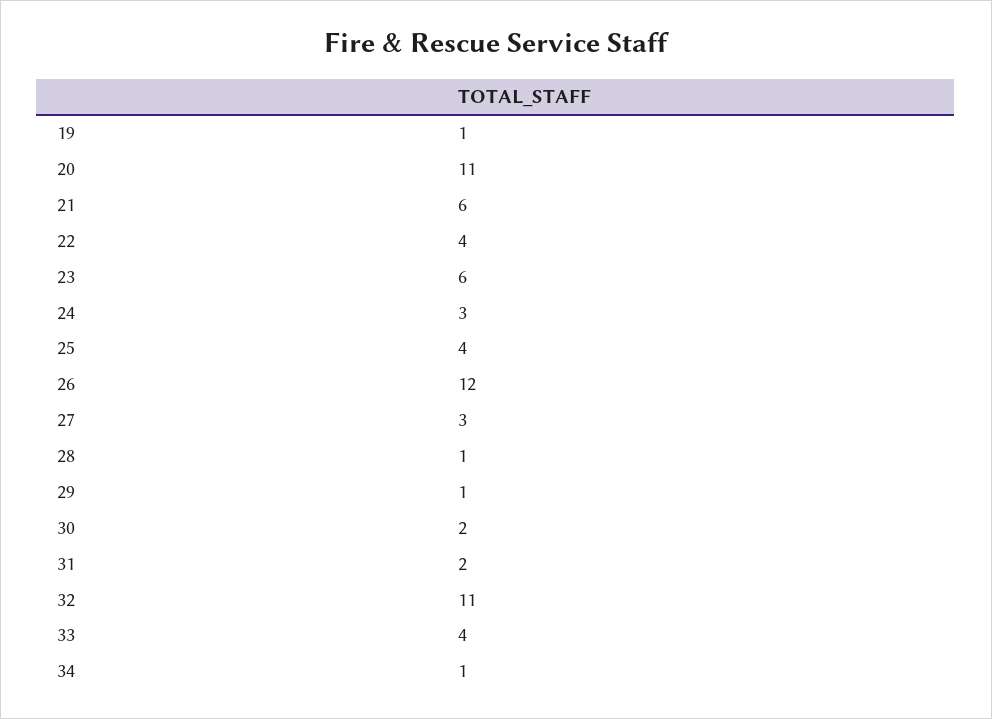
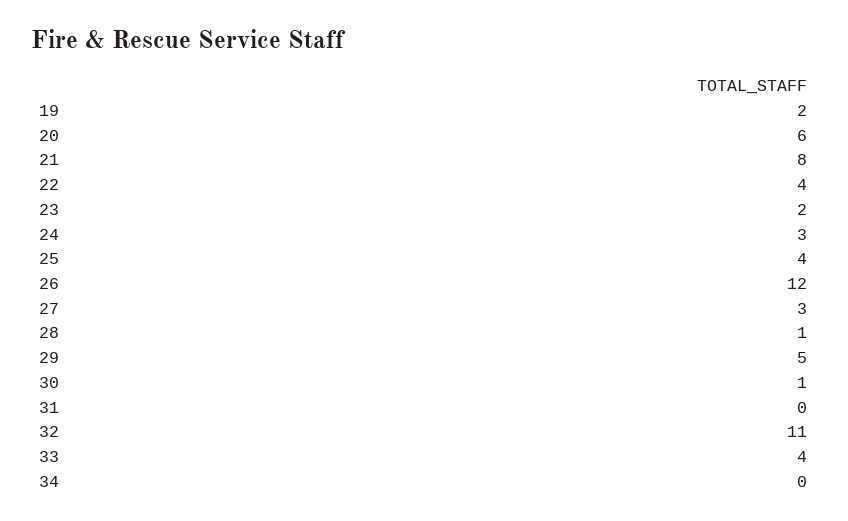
  {
-   "19": 1,
+   "19": 2,
-   "20": 11,
+   "20": 6,
-   "21": 6,
+   "21": 8,
    "22": 4,
-   "23": 6,
+   "23": 2,
    "24": 3,
    "25": 4,
    "26": 12,
    "27": 3,
    "28": 1,
-   "29": 1,
+   "29": 5,
-   "30": 2,
+   "30": 1,
-   "31": 2,
+   "31": 0,
    "32": 11,
    "33": 4,
-   "34": 1
+   "34": 0
  }

